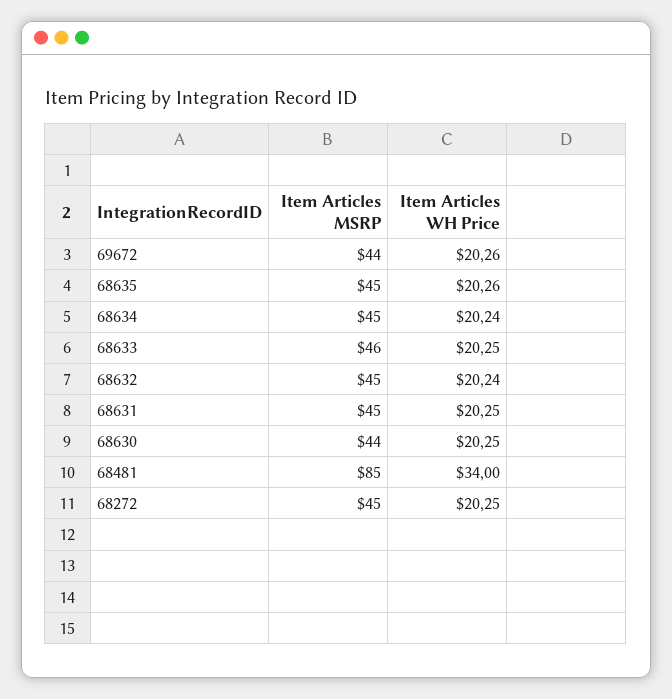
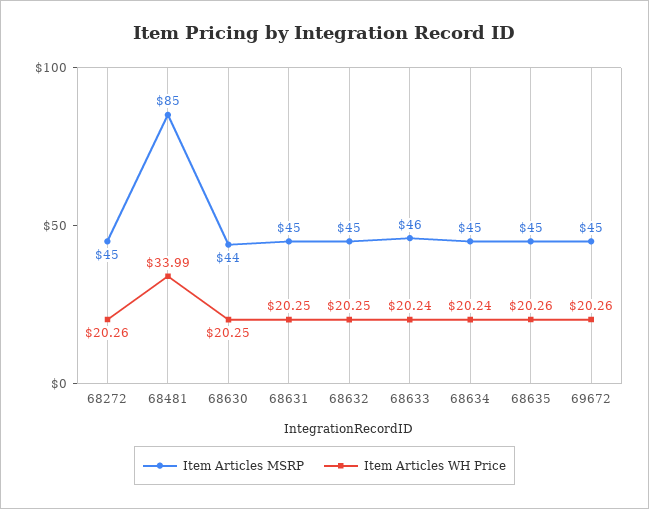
  {
    "Item Articles MSRP": {
-     "69672": 44,
+     "69672": 45,
      "68635": 45,
      "68634": 45,
      "68633": 46,
      "68632": 45,
      "68631": 45,
      "68630": 44,
      "68481": 85,
      "68272": 45
    },
    "Item Articles WH Price": {
      "69672": 20.26,
      "68635": 20.26,
      "68634": 20.24,
-     "68633": 20.25,
+     "68633": 20.24,
-     "68632": 20.24,
+     "68632": 20.25,
      "68631": 20.25,
      "68630": 20.25,
-     "68481": 34,
+     "68481": 33.99,
-     "68272": 20.25
+     "68272": 20.26
    }
  }

